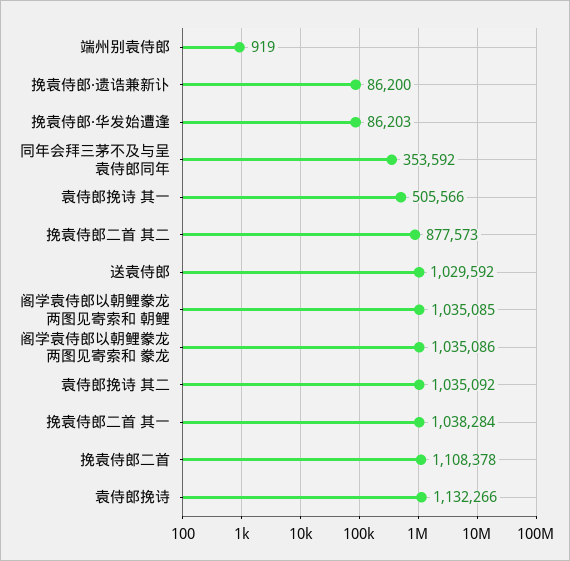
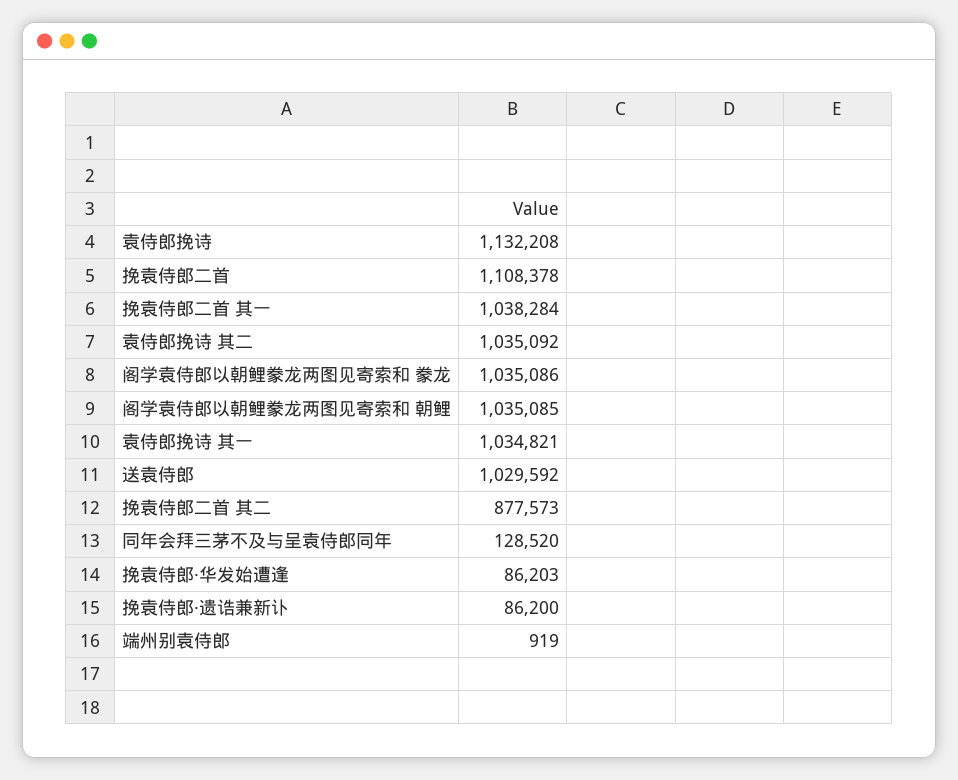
  {
    "端州别袁侍郎": 919,
    "挽袁侍郎·遗诰兼新讣": 86200,
    "挽袁侍郎·华发始遭逢": 86203,
-   "同年会拜三茅不及与呈袁侍郎同年": 353592,
+   "同年会拜三茅不及与呈袁侍郎同年": 128520,
-   "袁侍郎挽诗 其一": 505566,
+   "袁侍郎挽诗 其一": 1034821,
    "挽袁侍郎二首 其二": 877573,
    "送袁侍郎": 1029592,
    "阁学袁侍郎以朝鲤豢龙两图见寄索和 朝鲤": 1035085,
    "阁学袁侍郎以朝鲤豢龙两图见寄索和 豢龙": 1035086,
    "袁侍郎挽诗 其二": 1035092,
    "挽袁侍郎二首 其一": 1038284,
    "挽袁侍郎二首": 1108378,
-   "袁侍郎挽诗": 1132266
+   "袁侍郎挽诗": 1132208
  }

